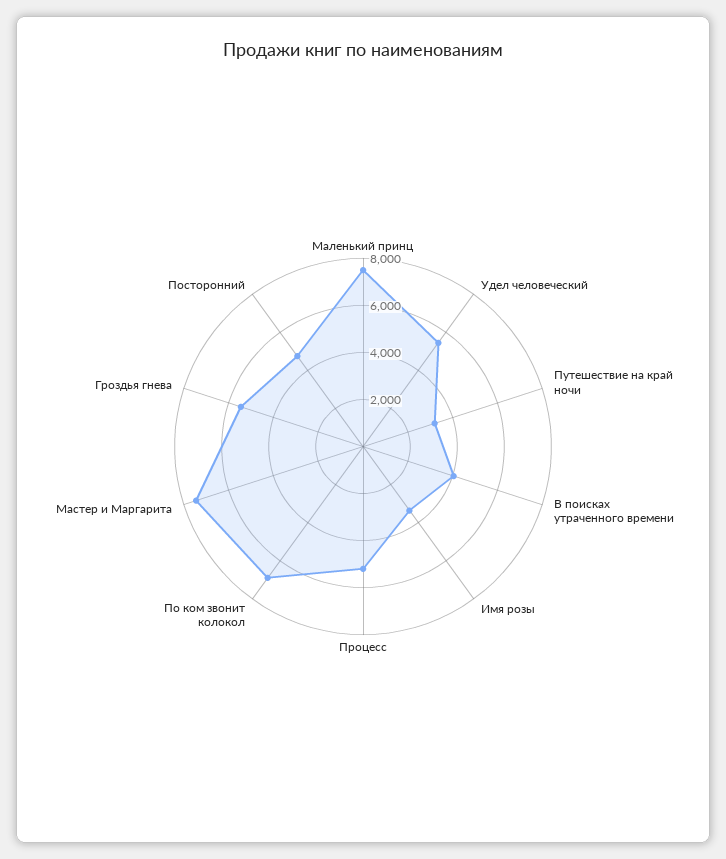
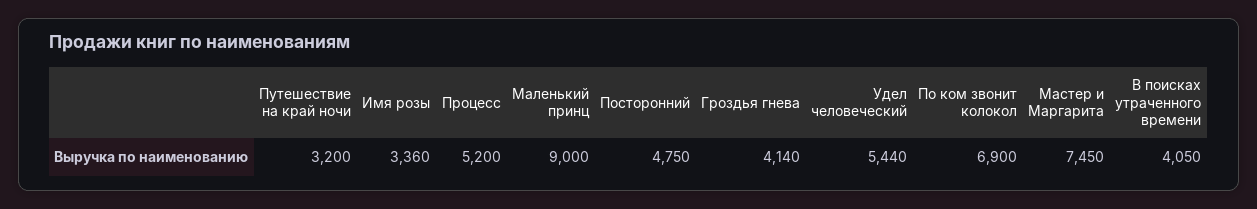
  {
-   "Маленький принц": 7500,
+   "Маленький принц": 9000,
    "Удел человеческий": 5440,
    "Путешествие на край ночи": 3200,
    "В поисках утраченного времени": 4050,
    "Имя розы": 3360,
    "Процесс": 5200,
    "По ком звонит колокол": 6900,
    "Мастер и Маргарита": 7450,
-   "Гроздья гнева": 5500,
+   "Гроздья гнева": 4140,
    "Посторонний": 4750
  }

